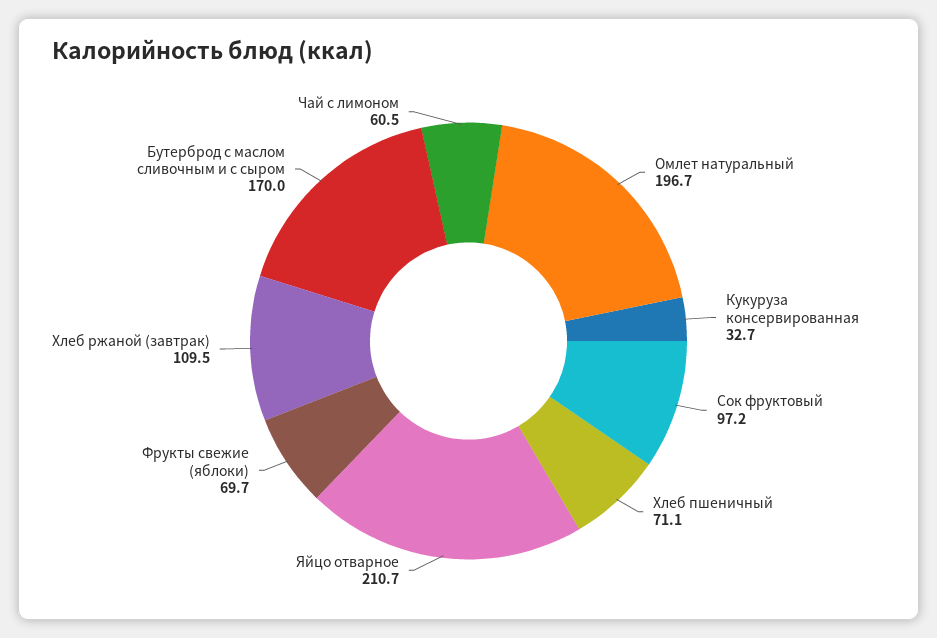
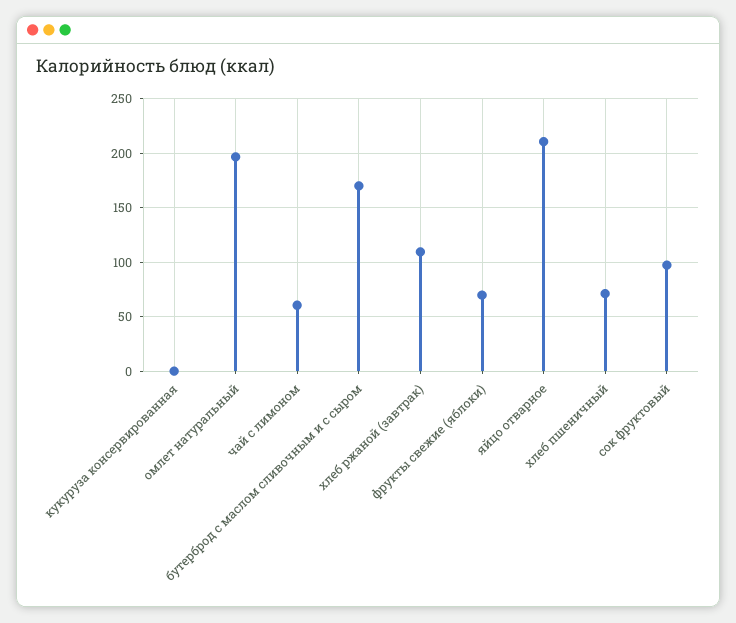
  {
    "Омлет натуральный": 196.7,
-   "Кукуруза консервированная": 32.7,
+   "Кукуруза консервированная": 0,
    "Сок фруктовый": 97.2,
    "Хлеб пшеничный": 71.1,
    "Яйцо отварное": 210.7,
    "Фрукты свежие (яблоки)": 69.7,
    "Хлеб ржаной (завтрак)": 109.5,
    "Бутерброд с маслом сливочным и с сыром": 170,
    "Чай с лимоном": 60.5
  }

